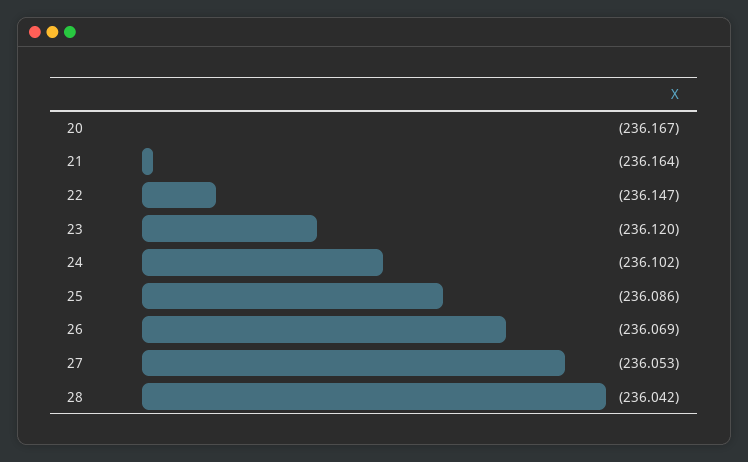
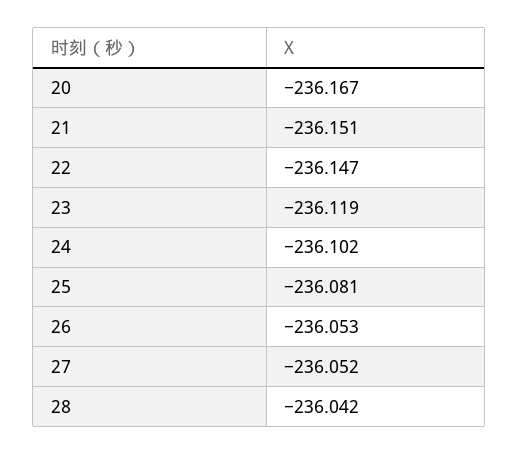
  {
    "20": -236.167,
-   "21": -236.164,
+   "21": -236.151,
    "22": -236.147,
-   "23": -236.12,
+   "23": -236.119,
    "24": -236.102,
-   "25": -236.086,
+   "25": -236.081,
-   "26": -236.069,
+   "26": -236.053,
-   "27": -236.053,
+   "27": -236.052,
    "28": -236.042
  }

